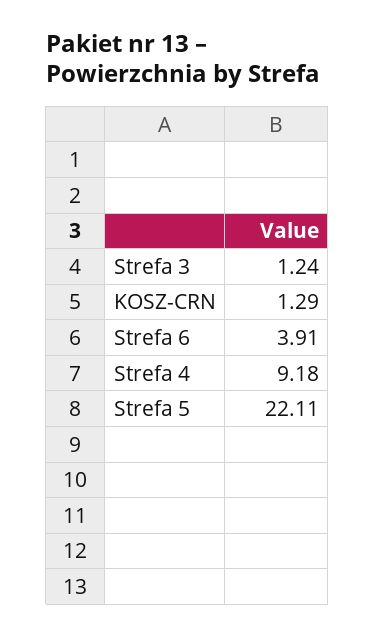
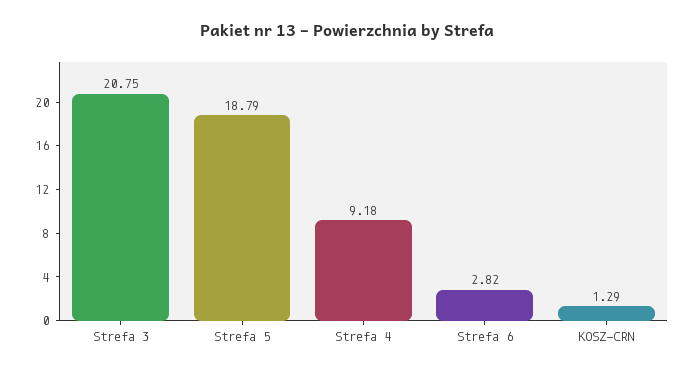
  {
-   "Strefa 3": 1.24,
+   "Strefa 3": 20.75,
    "KOSZ-CRN": 1.29,
-   "Strefa 6": 3.91,
+   "Strefa 6": 2.82,
    "Strefa 4": 9.18,
-   "Strefa 5": 22.11
+   "Strefa 5": 18.79
  }

